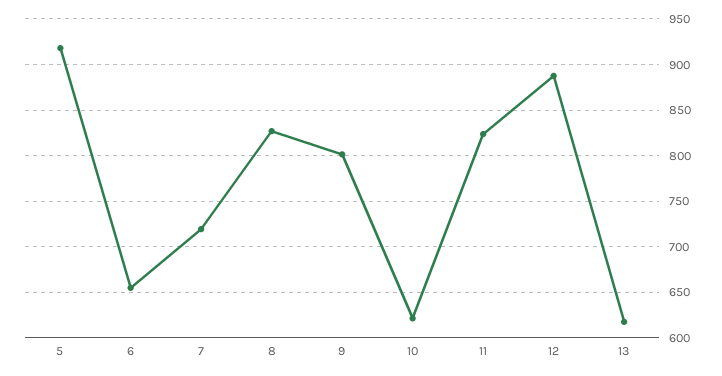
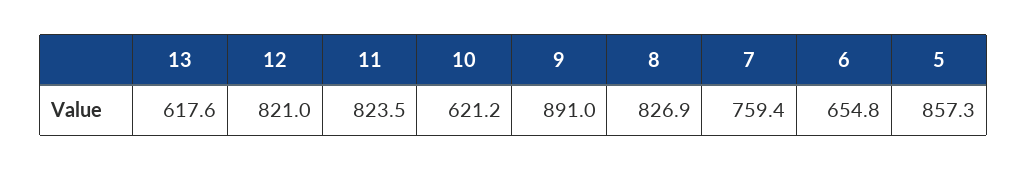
  {
-   "5": 920,
+   "5": 857.3,
    "6": 654.8,
-   "7": 720,
+   "7": 759.4,
    "8": 826.9,
-   "9": 800,
+   "9": 891,
    "10": 621.2,
    "11": 823.5,
-   "12": 890,
+   "12": 821,
    "13": 617.6
  }

